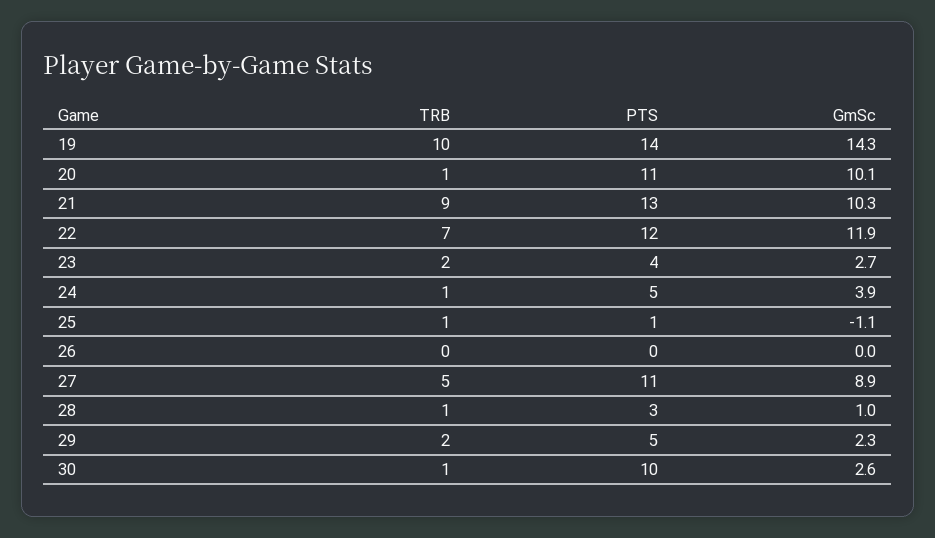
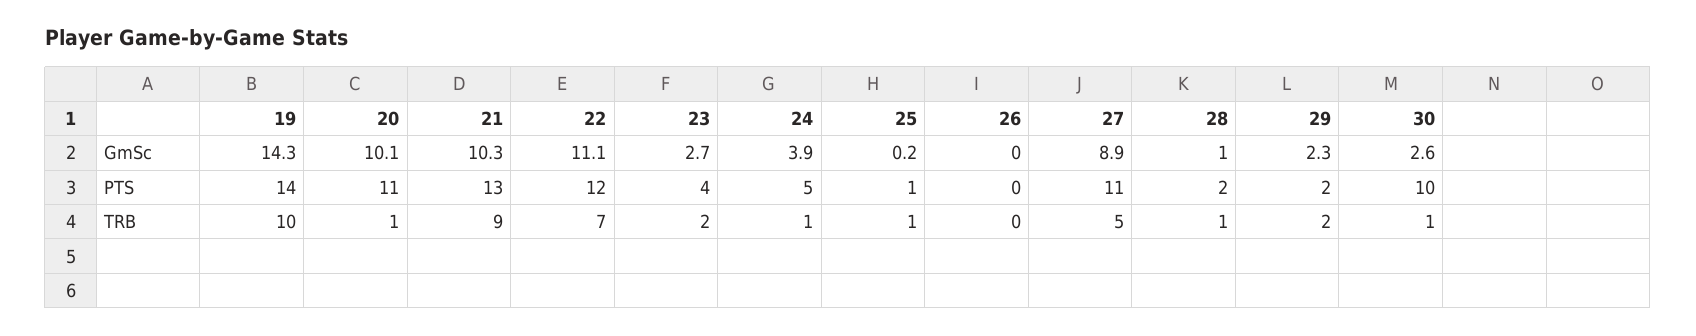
  {
    "TRB": {
      "19": 10,
      "20": 1,
      "21": 9,
      "22": 7,
      "23": 2,
      "24": 1,
      "25": 1,
      "26": 0,
      "27": 5,
      "28": 1,
      "29": 2,
      "30": 1
    },
    "PTS": {
      "19": 14,
      "20": 11,
      "21": 13,
      "22": 12,
      "23": 4,
      "24": 5,
      "25": 1,
      "26": 0,
      "27": 11,
-     "28": 3,
+     "28": 2,
-     "29": 5,
+     "29": 2,
      "30": 10
    },
    "GmSc": {
      "19": 14.3,
      "20": 10.1,
      "21": 10.3,
-     "22": 11.9,
+     "22": 11.1,
      "23": 2.7,
      "24": 3.9,
-     "25": -1.1,
+     "25": 0.2,
      "26": 0,
      "27": 8.9,
      "28": 1,
      "29": 2.3,
      "30": 2.6
    }
  }

